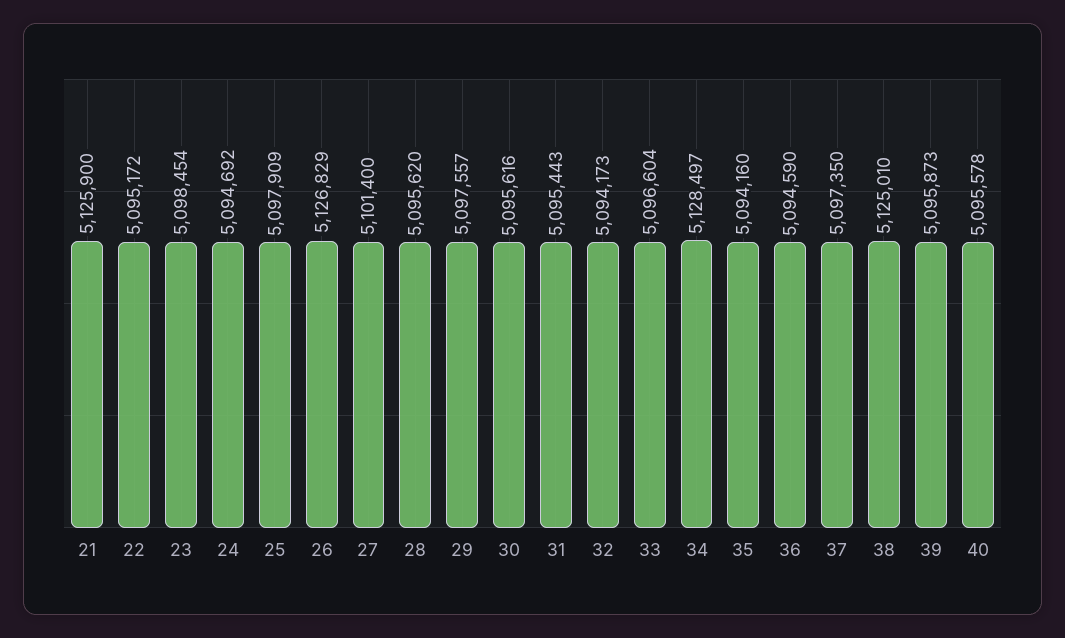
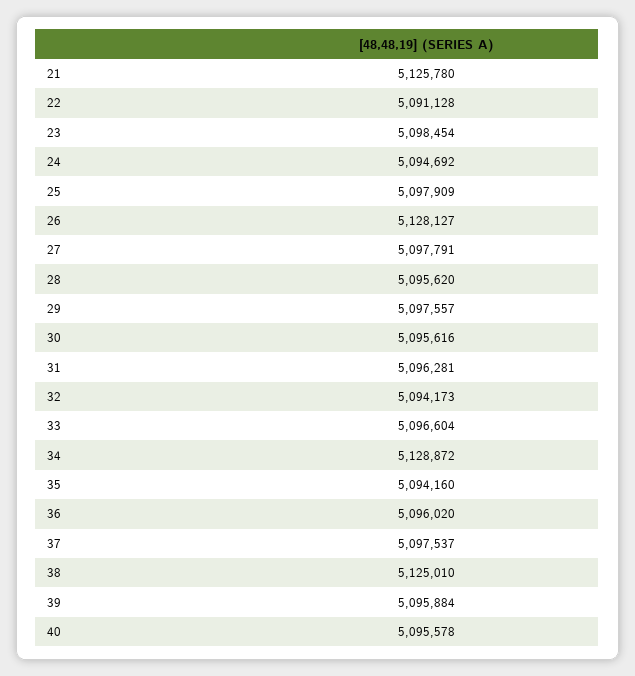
  {
-   "21": 5125900,
+   "21": 5125780,
-   "22": 5095172,
+   "22": 5091128,
    "23": 5098454,
    "24": 5094692,
    "25": 5097909,
-   "26": 5126829,
+   "26": 5128127,
-   "27": 5101400,
+   "27": 5097791,
    "28": 5095620,
    "29": 5097557,
    "30": 5095616,
-   "31": 5095443,
+   "31": 5096281,
    "32": 5094173,
    "33": 5096604,
-   "34": 5128497,
+   "34": 5128872,
    "35": 5094160,
-   "36": 5094590,
+   "36": 5096020,
-   "37": 5097350,
+   "37": 5097537,
    "38": 5125010,
-   "39": 5095873,
+   "39": 5095884,
    "40": 5095578
  }

